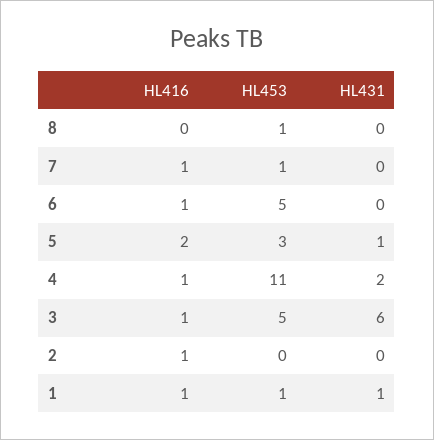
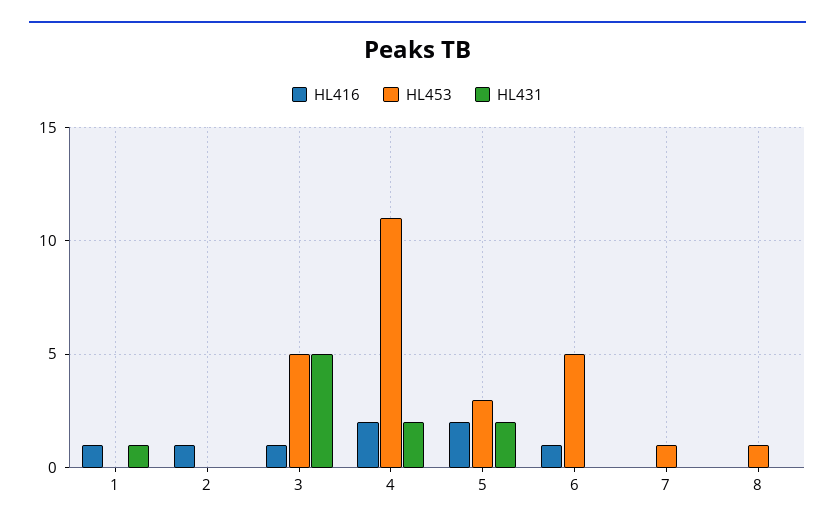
  {
    "HL416": {
      "8": 0,
-     "7": 1,
+     "7": 0,
      "6": 1,
      "5": 2,
-     "4": 1,
+     "4": 2,
      "3": 1,
      "2": 1,
      "1": 1
    },
    "HL453": {
      "8": 1,
      "7": 1,
      "6": 5,
      "5": 3,
      "4": 11,
      "3": 5,
      "2": 0,
-     "1": 1
+     "1": 0
    },
    "HL431": {
      "8": 0,
      "7": 0,
      "6": 0,
-     "5": 1,
+     "5": 2,
      "4": 2,
-     "3": 6,
+     "3": 5,
      "2": 0,
      "1": 1
    }
  }

